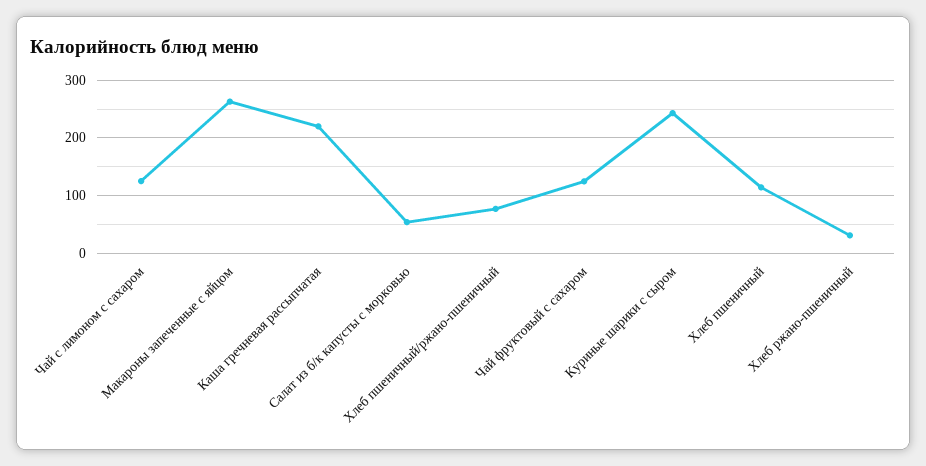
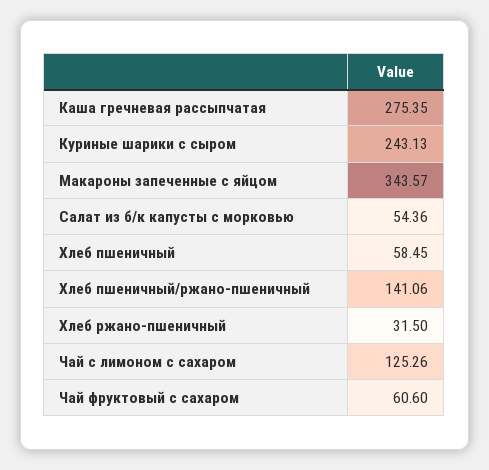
  {
    "Чай с лимоном с сахаром": 125.26,
-   "Макароны запеченные с яйцом": 260,
+   "Макароны запеченные с яйцом": 343.57,
-   "Каша гречневая рассыпчатая": 220,
+   "Каша гречневая рассыпчатая": 275.35,
    "Салат из б/к капусты с морковью": 54.36,
-   "Хлеб пшеничный/ржано-пшеничный": 80,
+   "Хлеб пшеничный/ржано-пшеничный": 141.06,
-   "Чай фруктовый с сахаром": 120,
+   "Чай фруктовый с сахаром": 60.6,
    "Куриные шарики с сыром": 243.13,
-   "Хлеб пшеничный": 120,
+   "Хлеб пшеничный": 58.45,
    "Хлеб ржано-пшеничный": 31.5
  }

